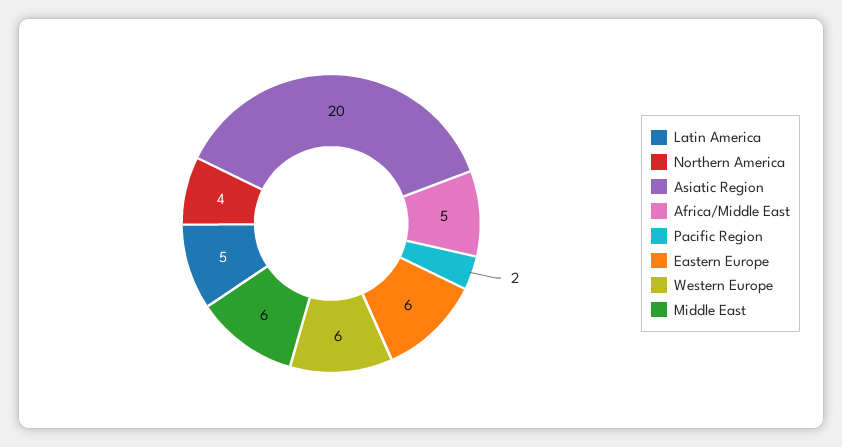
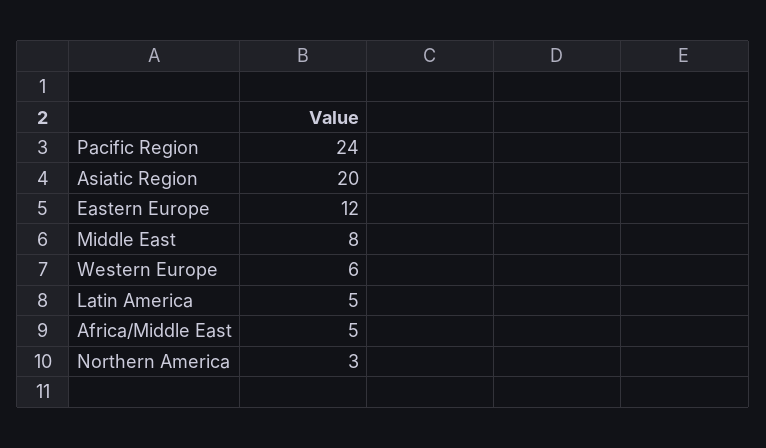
  {
    "Latin America": 5,
-   "Northern America": 4,
+   "Northern America": 3,
    "Asiatic Region": 20,
    "Africa/Middle East": 5,
-   "Pacific Region": 2,
+   "Pacific Region": 24,
-   "Eastern Europe": 6,
+   "Eastern Europe": 12,
    "Western Europe": 6,
-   "Middle East": 6
+   "Middle East": 8
  }

